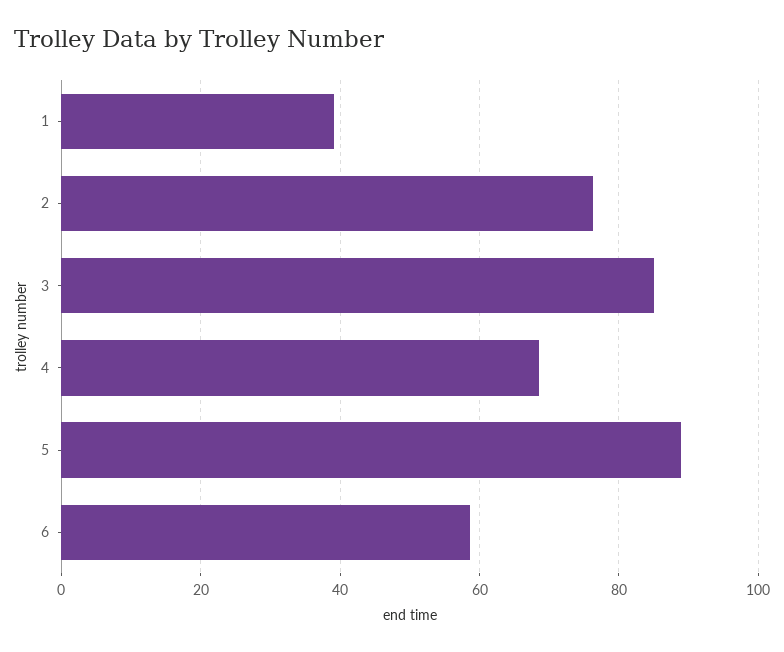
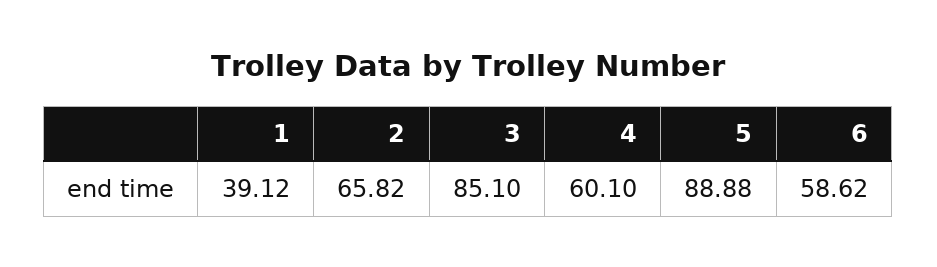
  {
    "1": 39.12,
-   "2": 76,
+   "2": 65.82,
    "3": 85.1,
-   "4": 68,
+   "4": 60.1,
    "5": 88.88,
    "6": 58.62
  }

